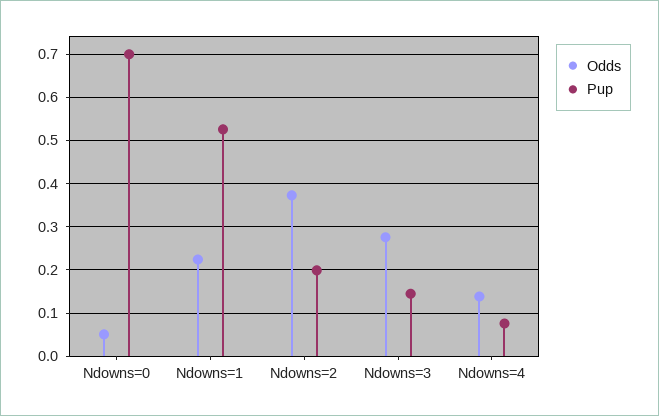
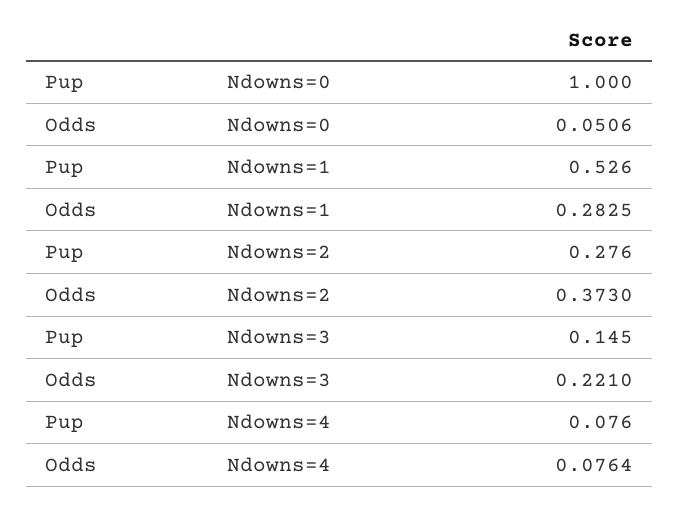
  {
    "Odds": {
      "Ndowns=0": 0.0506,
-     "Ndowns=1": 0.22,
+     "Ndowns=1": 0.2825,
      "Ndowns=2": 0.373,
-     "Ndowns=3": 0.28,
+     "Ndowns=3": 0.221,
-     "Ndowns=4": 0.14
+     "Ndowns=4": 0.0764
    },
    "Pup": {
-     "Ndowns=0": 0.7,
+     "Ndowns=0": 1,
      "Ndowns=1": 0.526,
-     "Ndowns=2": 0.2,
+     "Ndowns=2": 0.276,
      "Ndowns=3": 0.145,
      "Ndowns=4": 0.076
    }
  }

